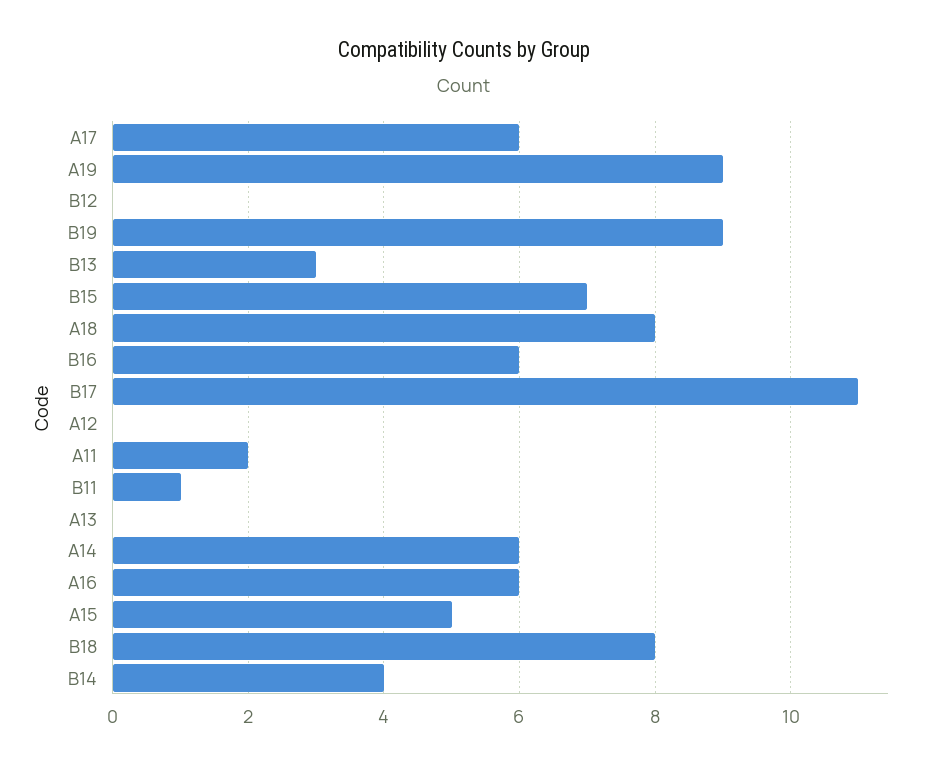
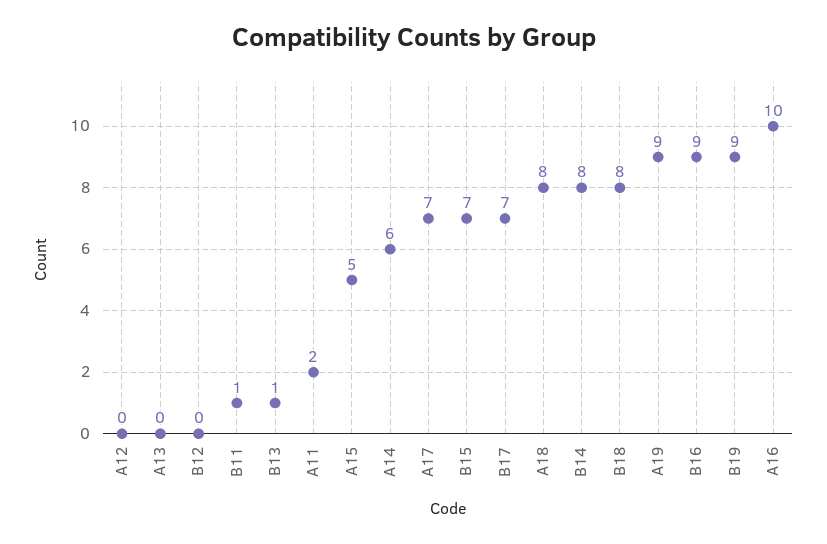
  {
-   "A17": 6,
+   "A17": 7,
    "A19": 9,
    "B12": 0,
    "B19": 9,
-   "B13": 3,
+   "B13": 1,
    "B15": 7,
    "A18": 8,
-   "B16": 6,
+   "B16": 9,
-   "B17": 11,
+   "B17": 7,
    "A12": 0,
    "A11": 2,
    "B11": 1,
    "A13": 0,
    "A14": 6,
-   "A16": 6,
+   "A16": 10,
    "A15": 5,
    "B18": 8,
-   "B14": 4
+   "B14": 8
  }

